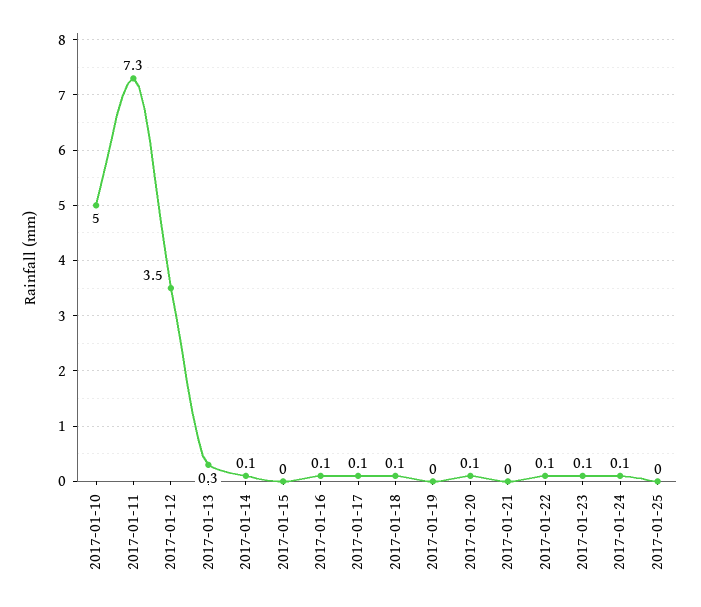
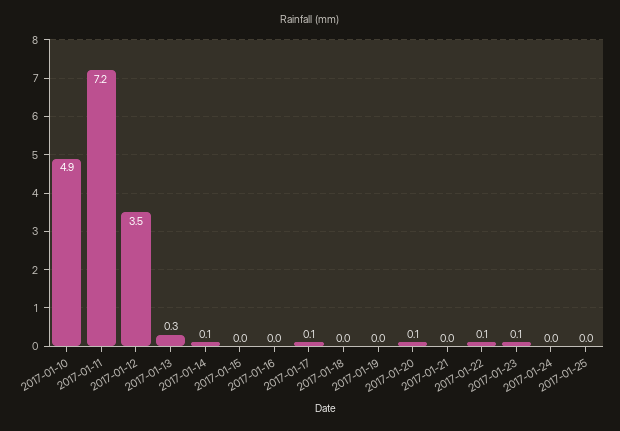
  {
-   "2017-01-10": 5,
+   "2017-01-10": 4.9,
-   "2017-01-11": 7.3,
+   "2017-01-11": 7.2,
    "2017-01-12": 3.5,
    "2017-01-13": 0.3,
    "2017-01-14": 0.1,
    "2017-01-15": 0,
-   "2017-01-16": 0.1,
+   "2017-01-16": 0,
    "2017-01-17": 0.1,
-   "2017-01-18": 0.1,
+   "2017-01-18": 0,
    "2017-01-19": 0,
    "2017-01-20": 0.1,
    "2017-01-21": 0,
    "2017-01-22": 0.1,
    "2017-01-23": 0.1,
-   "2017-01-24": 0.1,
+   "2017-01-24": 0,
    "2017-01-25": 0
  }

